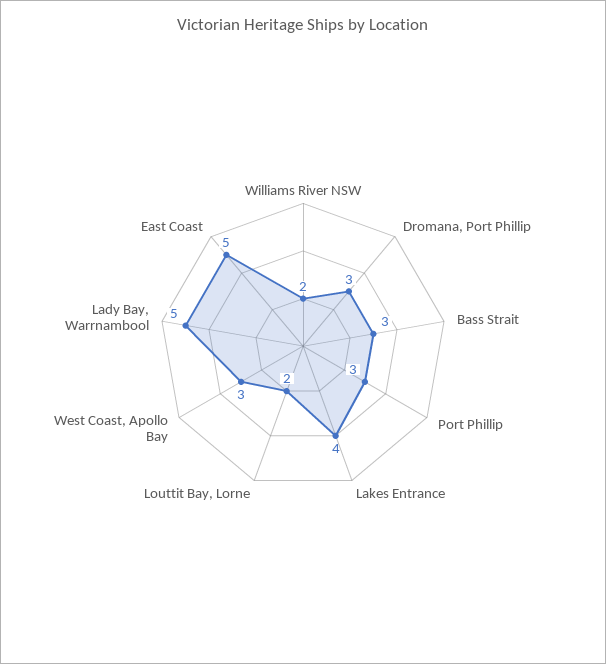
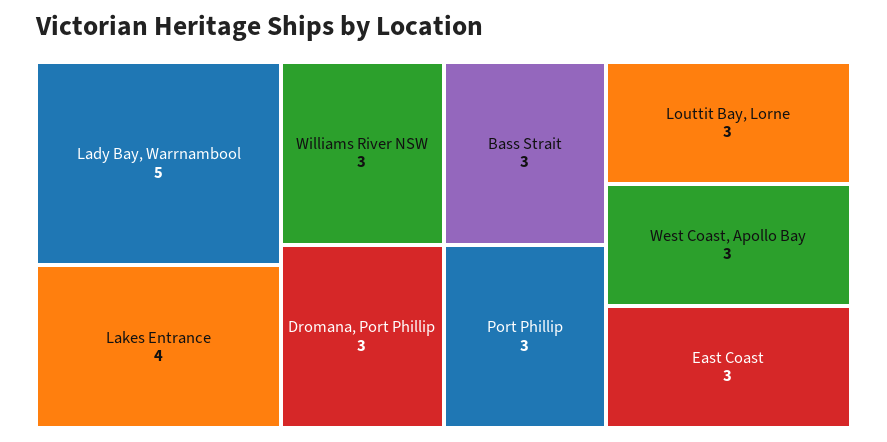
  {
-   "Williams River NSW": 2,
+   "Williams River NSW": 3,
    "Dromana, Port Phillip": 3,
    "Bass Strait": 3,
    "Port Phillip": 3,
    "Lakes Entrance": 4,
-   "Louttit Bay, Lorne": 2,
+   "Louttit Bay, Lorne": 3,
    "West Coast, Apollo Bay": 3,
    "Lady Bay, Warrnambool": 5,
-   "East Coast": 5
+   "East Coast": 3
  }

